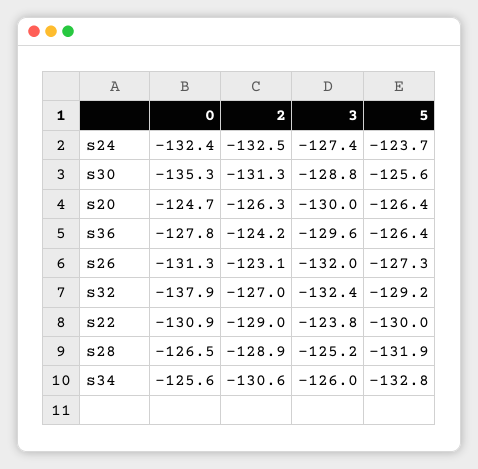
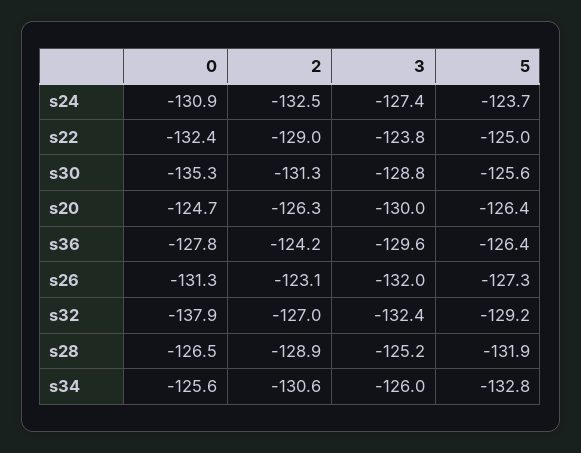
  {
    "0": {
-     "s24": -132.4,
+     "s24": -130.9,
      "s30": -135.3,
      "s20": -124.7,
      "s36": -127.8,
      "s26": -131.3,
      "s32": -137.9,
-     "s22": -130.9,
+     "s22": -132.4,
      "s28": -126.5,
      "s34": -125.6
    },
    "2": {
      "s24": -132.5,
      "s30": -131.3,
      "s20": -126.3,
      "s36": -124.2,
      "s26": -123.1,
      "s32": -127,
      "s22": -129,
      "s28": -128.9,
      "s34": -130.6
    },
    "3": {
      "s24": -127.4,
      "s30": -128.8,
      "s20": -130,
      "s36": -129.6,
      "s26": -132,
      "s32": -132.4,
      "s22": -123.8,
      "s28": -125.2,
      "s34": -126
    },
    "5": {
      "s24": -123.7,
      "s30": -125.6,
      "s20": -126.4,
      "s36": -126.4,
      "s26": -127.3,
      "s32": -129.2,
-     "s22": -130,
+     "s22": -125,
      "s28": -131.9,
      "s34": -132.8
    }
  }

